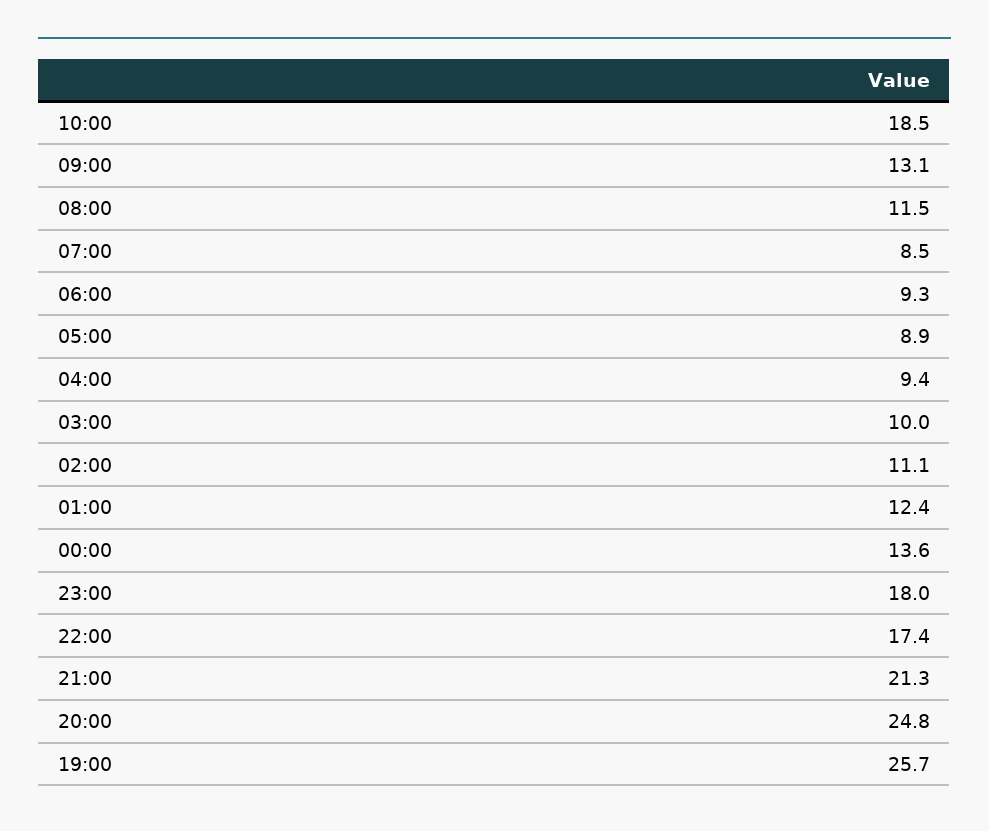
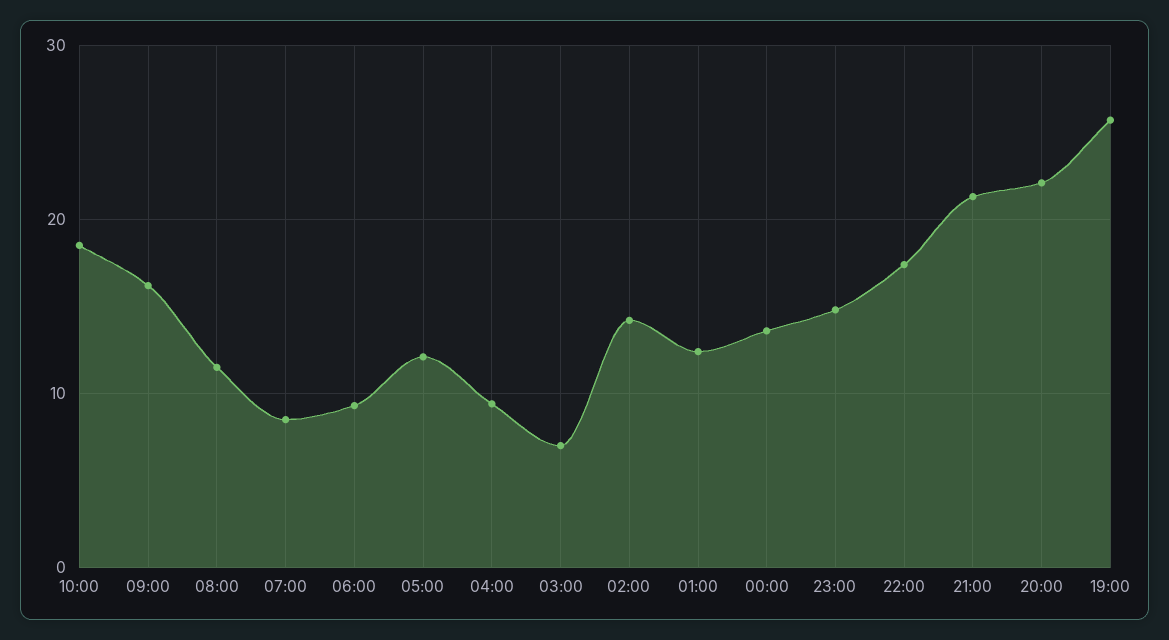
  {
    "10:00": 18.5,
-   "09:00": 13.1,
+   "09:00": 16,
    "08:00": 11.5,
    "07:00": 8.5,
    "06:00": 9.3,
-   "05:00": 8.9,
+   "05:00": 12,
    "04:00": 9.4,
-   "03:00": 10,
+   "03:00": 7,
-   "02:00": 11.1,
+   "02:00": 14,
    "01:00": 12.4,
    "00:00": 13.6,
-   "23:00": 18,
+   "23:00": 15,
    "22:00": 17.4,
    "21:00": 21.3,
-   "20:00": 24.8,
+   "20:00": 22,
    "19:00": 25.7
  }

